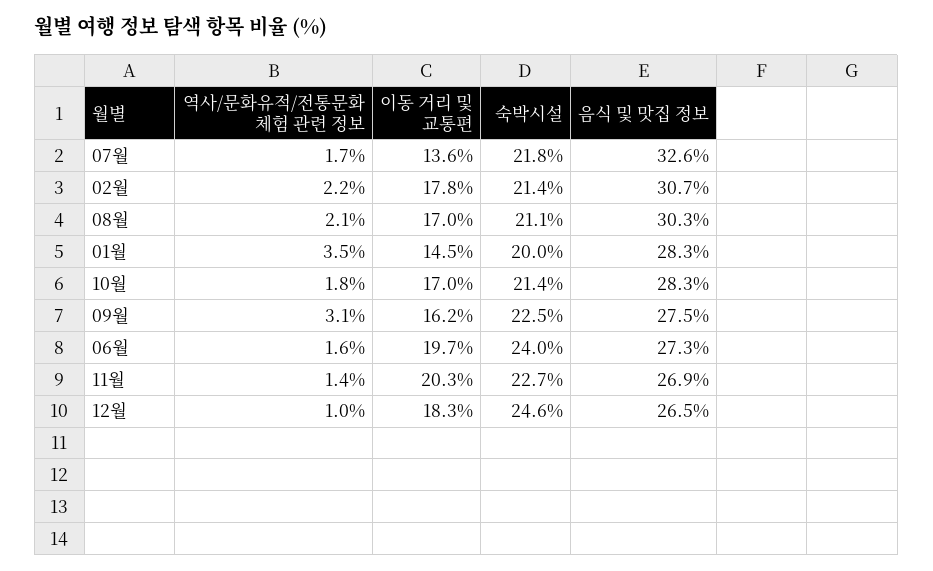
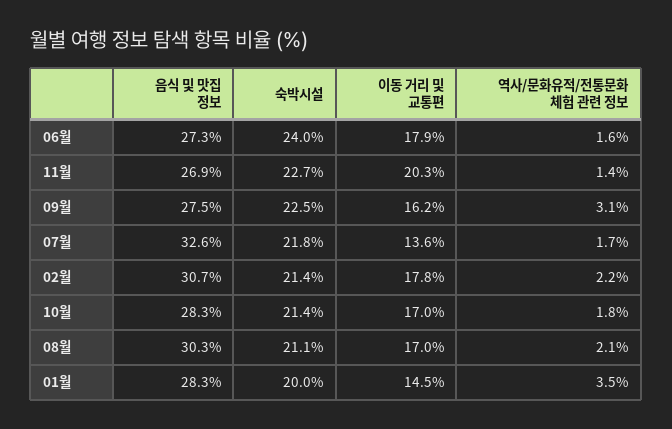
  {
    "역사/문화유적/전통문화 체험 관련 정보": {
      "07월": 1.7,
      "02월": 2.2,
      "08월": 2.1,
      "01월": 3.5,
      "10월": 1.8,
      "09월": 3.1,
      "06월": 1.6,
-     "11월": 1.4,
+     "11월": 1.4
-     "12월": 1
    },
    "이동 거리 및 교통편": {
      "07월": 13.6,
      "02월": 17.8,
      "08월": 17,
      "01월": 14.5,
      "10월": 17,
      "09월": 16.2,
-     "06월": 19.7,
+     "06월": 17.9,
-     "11월": 20.3,
+     "11월": 20.3
-     "12월": 18.3
    },
    "숙박시설": {
      "07월": 21.8,
      "02월": 21.4,
      "08월": 21.1,
      "01월": 20,
      "10월": 21.4,
      "09월": 22.5,
      "06월": 24,
-     "11월": 22.7,
+     "11월": 22.7
-     "12월": 24.6
    },
    "음식 및 맛집 정보": {
      "07월": 32.6,
      "02월": 30.7,
      "08월": 30.3,
      "01월": 28.3,
      "10월": 28.3,
      "09월": 27.5,
      "06월": 27.3,
-     "11월": 26.9,
+     "11월": 26.9
-     "12월": 26.5
    }
  }

